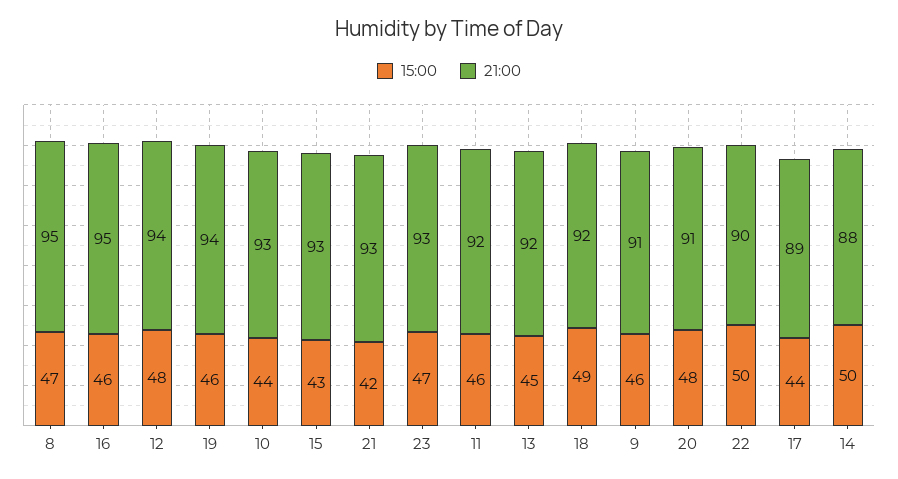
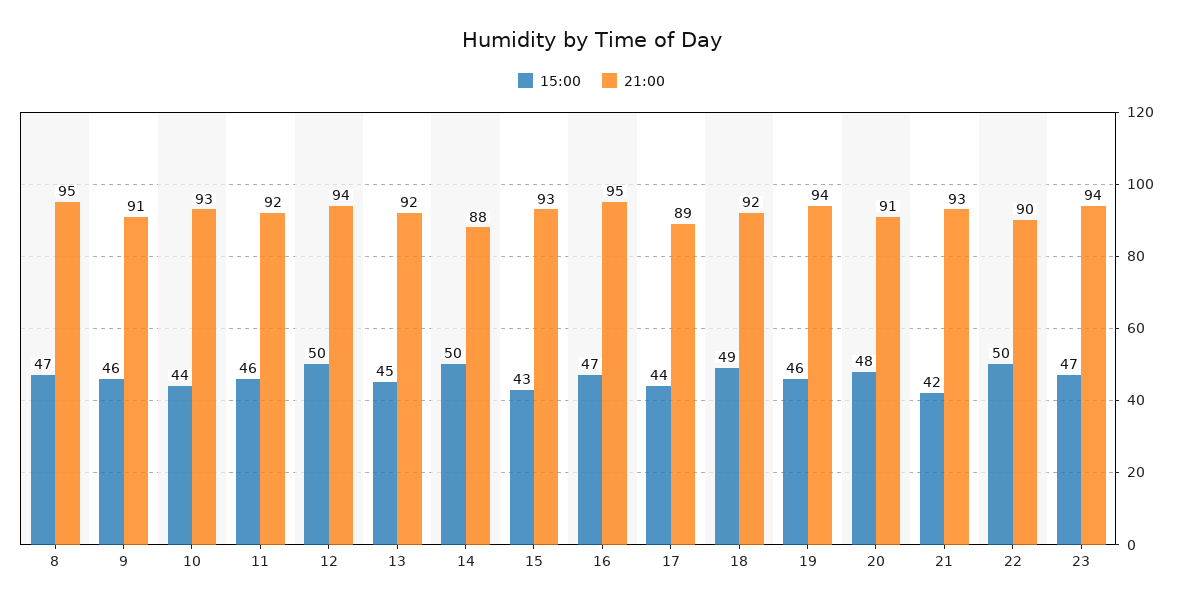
  {
    "15:00": {
      "8": 47,
-     "16": 46,
+     "16": 47,
-     "12": 48,
+     "12": 50,
      "19": 46,
      "10": 44,
      "15": 43,
      "21": 42,
      "23": 47,
      "11": 46,
      "13": 45,
      "18": 49,
      "9": 46,
      "20": 48,
      "22": 50,
      "17": 44,
      "14": 50
    },
    "21:00": {
      "8": 95,
      "16": 95,
      "12": 94,
      "19": 94,
      "10": 93,
      "15": 93,
      "21": 93,
-     "23": 93,
+     "23": 94,
      "11": 92,
      "13": 92,
      "18": 92,
      "9": 91,
      "20": 91,
      "22": 90,
      "17": 89,
      "14": 88
    }
  }

